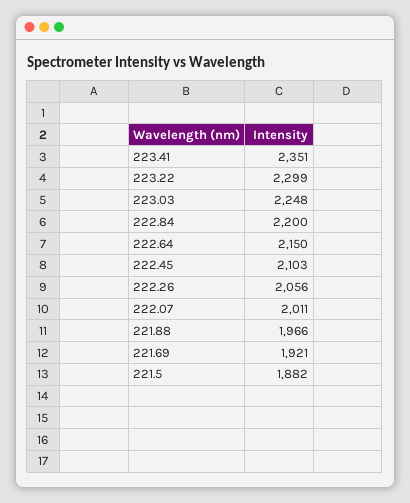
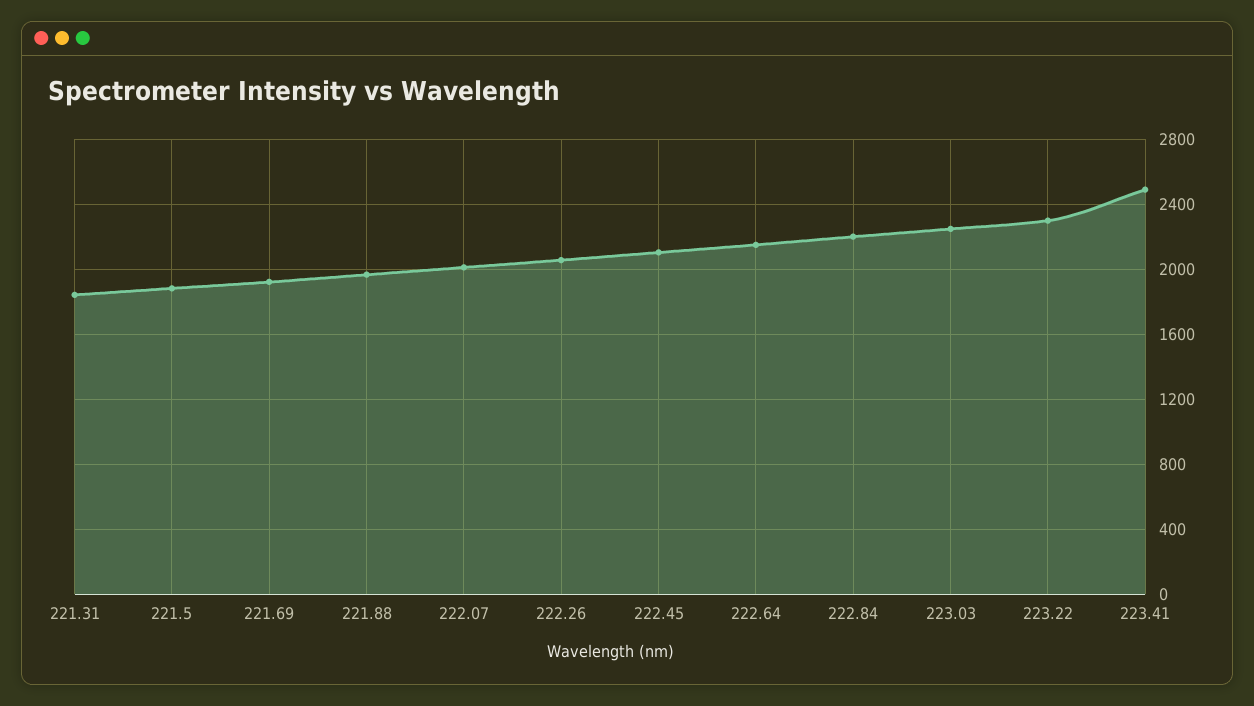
  {
-   "223.41": 2351,
+   "223.41": 2500,
    "223.22": 2299,
    "223.03": 2248,
    "222.84": 2200,
    "222.64": 2150,
    "222.45": 2103,
    "222.26": 2056,
    "222.07": 2011,
    "221.88": 1966,
    "221.69": 1921,
-   "221.5": 1882
+   "221.5": 1882,
+   "221.31": 1850
  }

